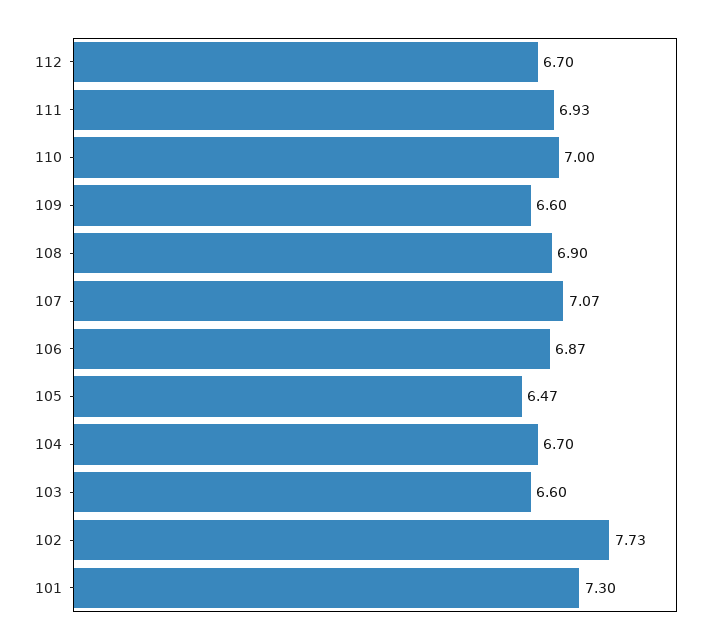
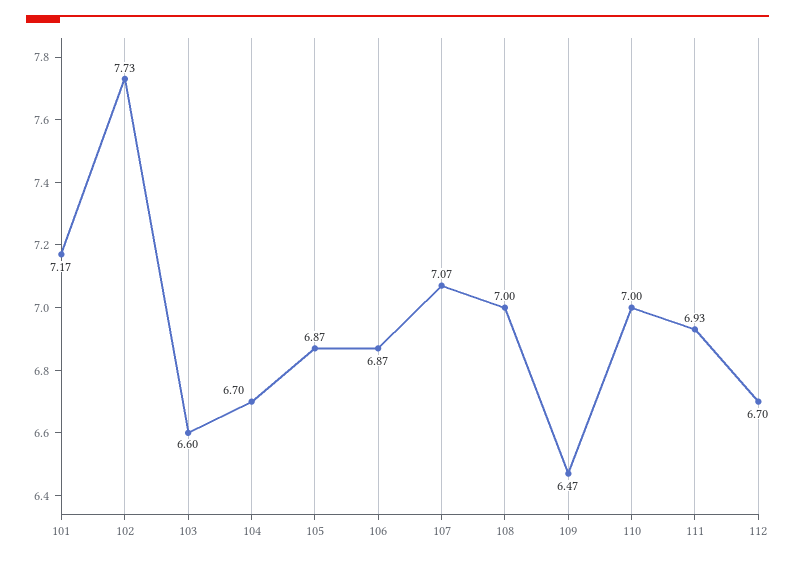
  {
    "112": 6.7,
    "111": 6.93,
    "110": 7,
-   "109": 6.6,
+   "109": 6.47,
-   "108": 6.9,
+   "108": 7,
    "107": 7.07,
    "106": 6.87,
-   "105": 6.47,
+   "105": 6.87,
    "104": 6.7,
    "103": 6.6,
    "102": 7.73,
-   "101": 7.3
+   "101": 7.17
  }

